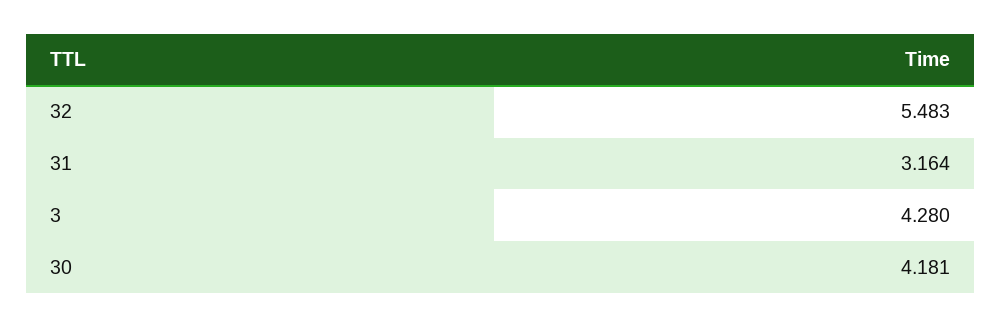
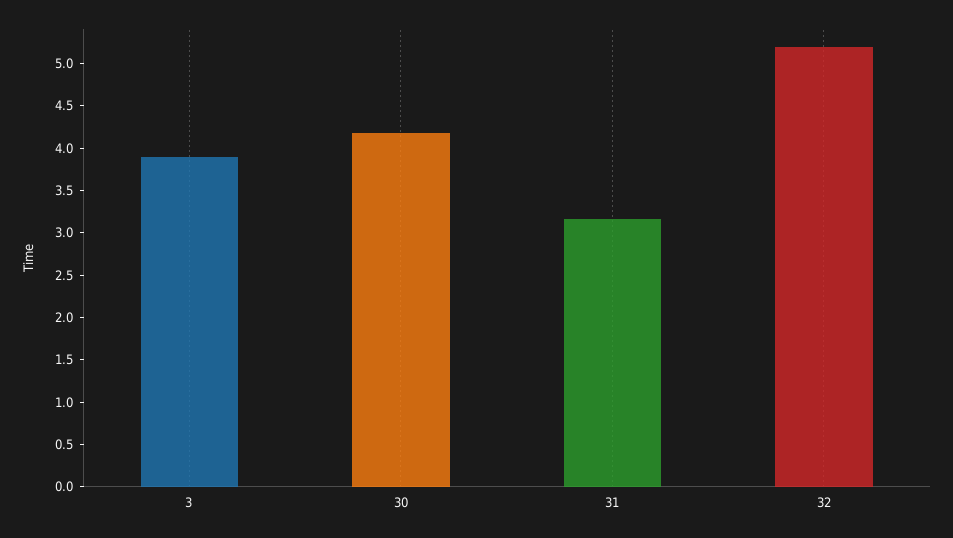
  {
-   "32": 5.483,
+   "32": 5.2,
    "31": 3.164,
-   "3": 4.28,
+   "3": 3.9,
    "30": 4.181
  }

